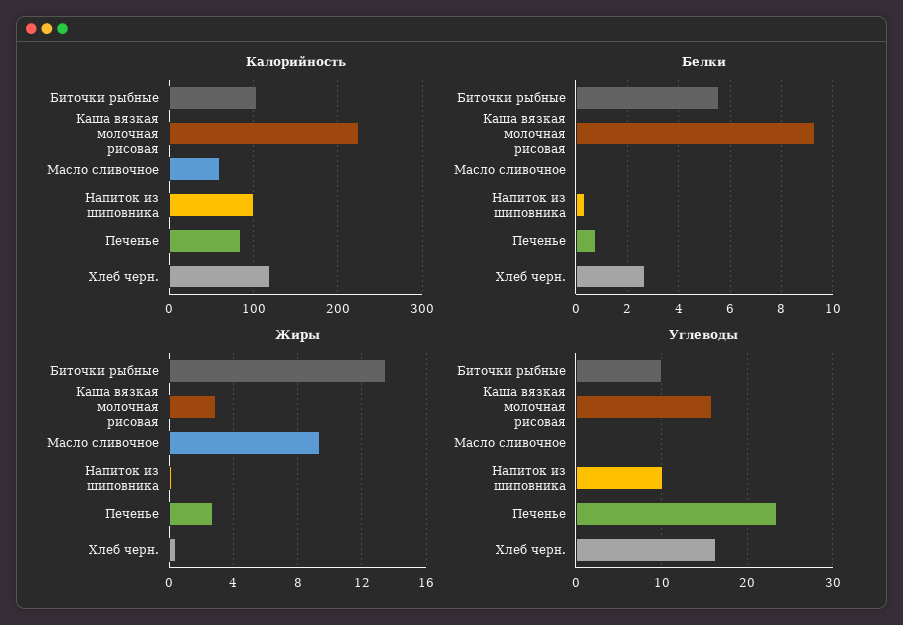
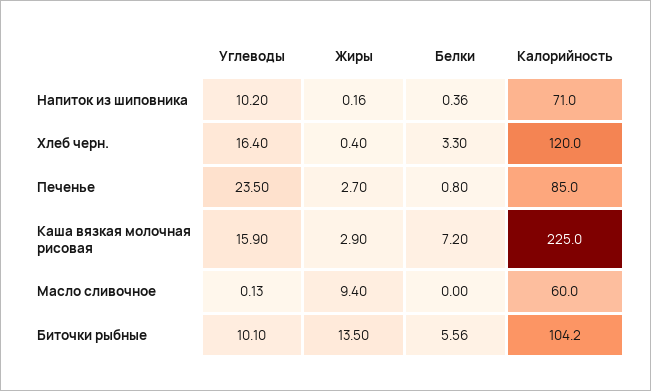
  {
    "Калорийность": {
      "Биточки рыбные": 104.2,
      "Каша вязкая молочная рисовая": 225,
      "Масло сливочное": 60,
-     "Напиток из шиповника": 100,
+     "Напиток из шиповника": 71,
      "Печенье": 85,
      "Хлеб черн.": 120
    },
    "Белки": {
      "Биточки рыбные": 5.56,
-     "Каша вязкая молочная рисовая": 9.25,
+     "Каша вязкая молочная рисовая": 7.2,
      "Масло сливочное": 0,
      "Напиток из шиповника": 0.36,
      "Печенье": 0.8,
-     "Хлеб черн.": 2.75
+     "Хлеб черн.": 3.3
    },
    "Жиры": {
      "Биточки рыбные": 13.5,
      "Каша вязкая молочная рисовая": 2.9,
      "Масло сливочное": 9.4,
      "Напиток из шиповника": 0.16,
      "Печенье": 2.7,
      "Хлеб черн.": 0.4
    },
    "Углеводы": {
      "Биточки рыбные": 10.1,
      "Каша вязкая молочная рисовая": 15.9,
      "Масло сливочное": 0.13,
      "Напиток из шиповника": 10.2,
      "Печенье": 23.5,
      "Хлеб черн.": 16.4
    }
  }

